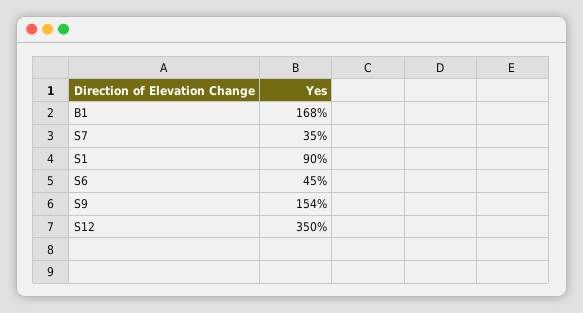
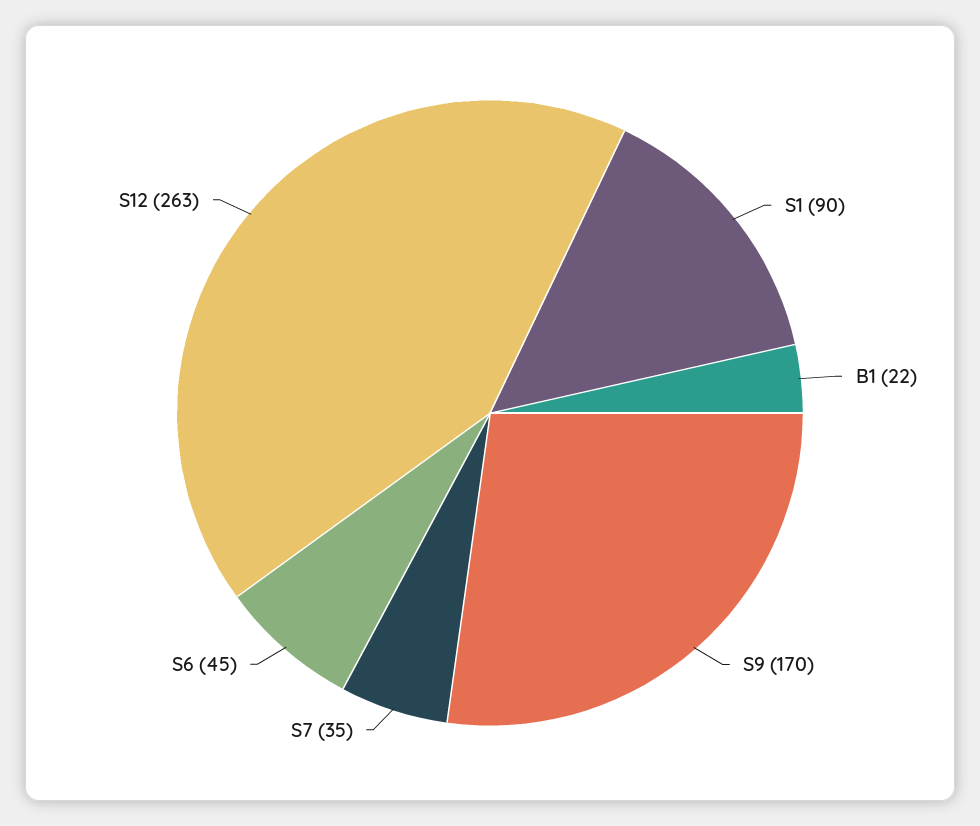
  {
-   "B1": 168,
+   "B1": 22,
    "S7": 35,
    "S1": 90,
    "S6": 45,
-   "S9": 154,
+   "S9": 170,
-   "S12": 350
+   "S12": 263
  }

